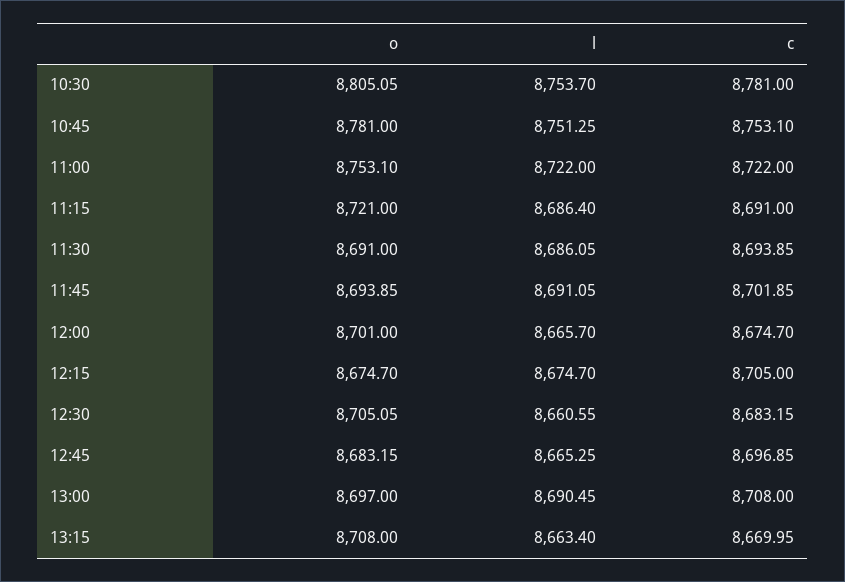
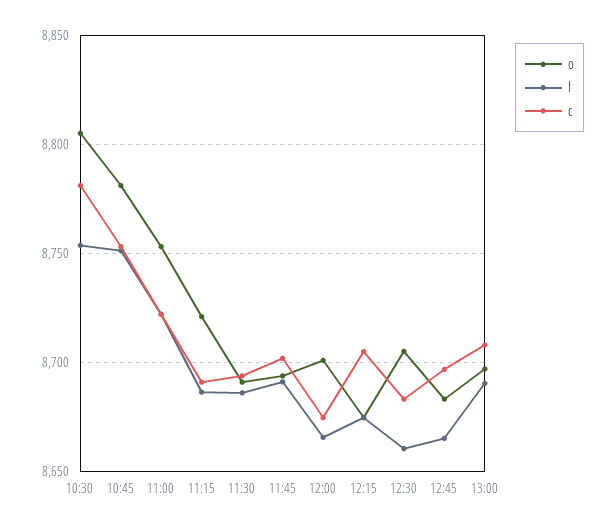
  {
    "o": {
      "10:30": 8805.05,
      "10:45": 8781,
      "11:00": 8753.1,
      "11:15": 8721,
      "11:30": 8691,
      "11:45": 8693.85,
      "12:00": 8701,
      "12:15": 8674.7,
      "12:30": 8705.05,
      "12:45": 8683.15,
-     "13:00": 8697,
+     "13:00": 8697
-     "13:15": 8708
    },
    "l": {
      "10:30": 8753.7,
      "10:45": 8751.25,
      "11:00": 8722,
      "11:15": 8686.4,
      "11:30": 8686.05,
      "11:45": 8691.05,
      "12:00": 8665.7,
      "12:15": 8674.7,
      "12:30": 8660.55,
      "12:45": 8665.25,
-     "13:00": 8690.45,
+     "13:00": 8690.45
-     "13:15": 8663.4
    },
    "c": {
      "10:30": 8781,
      "10:45": 8753.1,
      "11:00": 8722,
      "11:15": 8691,
      "11:30": 8693.85,
      "11:45": 8701.85,
      "12:00": 8674.7,
      "12:15": 8705,
      "12:30": 8683.15,
      "12:45": 8696.85,
-     "13:00": 8708,
+     "13:00": 8708
-     "13:15": 8669.95
    }
  }

